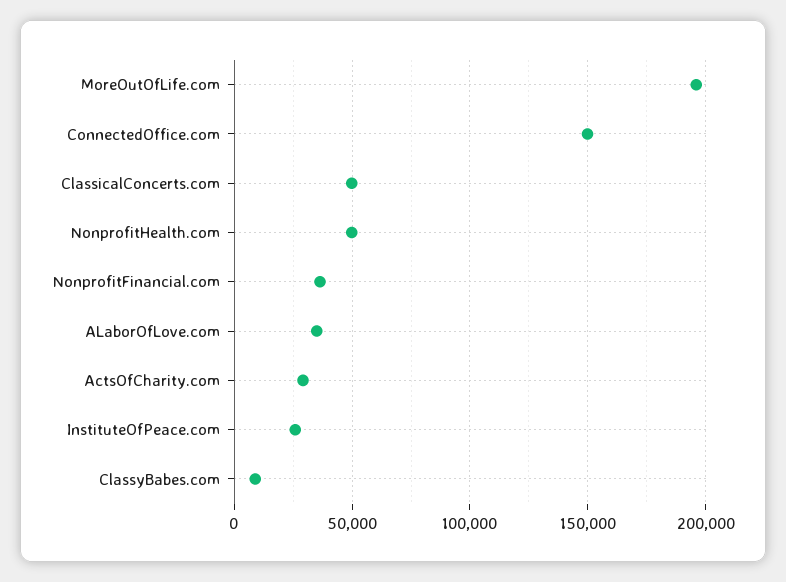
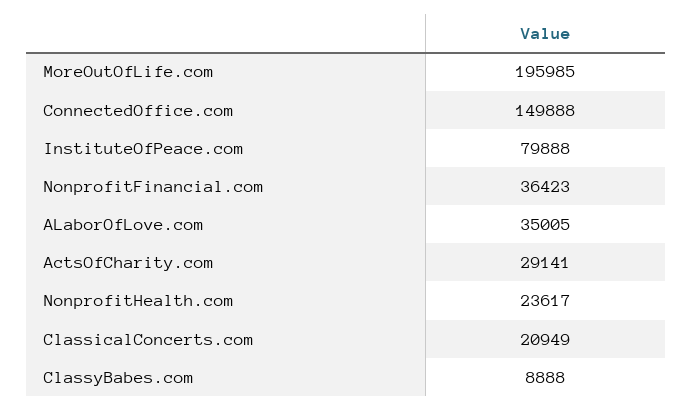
  {
    "MoreOutOfLife.com": 195985,
    "ConnectedOffice.com": 149888,
-   "ClassicalConcerts.com": 50000,
+   "ClassicalConcerts.com": 20949,
-   "NonprofitHealth.com": 50000,
+   "NonprofitHealth.com": 23617,
    "NonprofitFinancial.com": 36423,
    "ALaborOfLove.com": 35005,
    "ActsOfCharity.com": 29141,
-   "InstituteOfPeace.com": 25000,
+   "InstituteOfPeace.com": 79888,
    "ClassyBabes.com": 8888
  }

